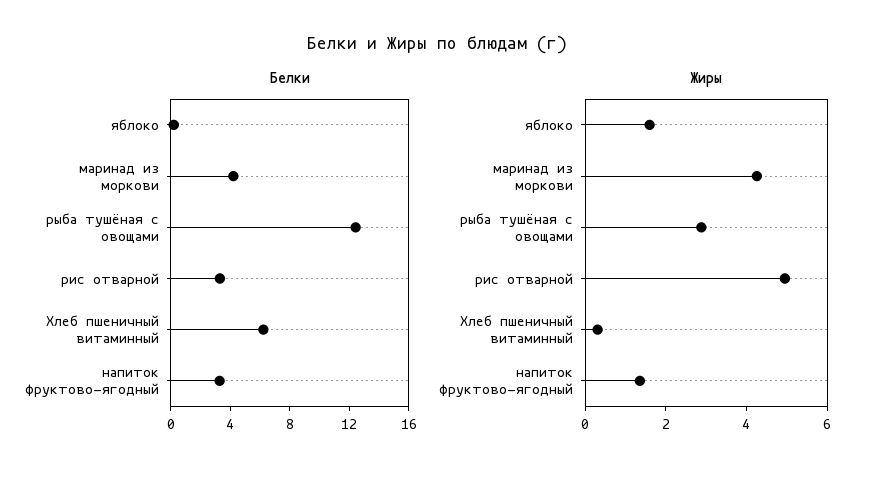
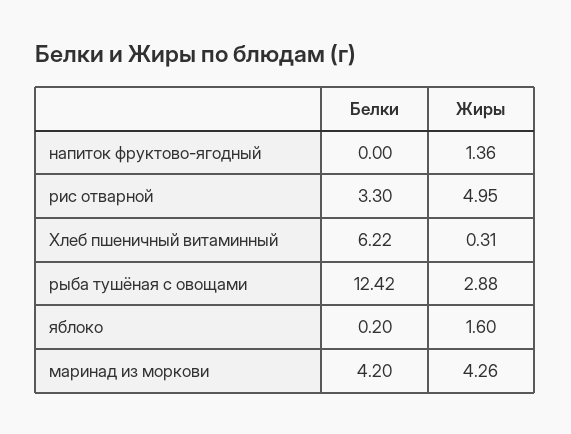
  {
    "Белки": {
      "яблоко": 0.2,
      "маринад из моркови": 4.2,
      "рыба тушёная с овощами": 12.42,
      "рис отварной": 3.3,
      "Хлеб пшеничный витаминный": 6.22,
-     "напиток фруктово-ягодный": 3
+     "напиток фруктово-ягодный": 0
    },
    "Жиры": {
      "яблоко": 1.6,
      "маринад из моркови": 4.26,
      "рыба тушёная с овощами": 2.88,
      "рис отварной": 4.95,
      "Хлеб пшеничный витаминный": 0.31,
      "напиток фруктово-ягодный": 1.36
    }
  }

